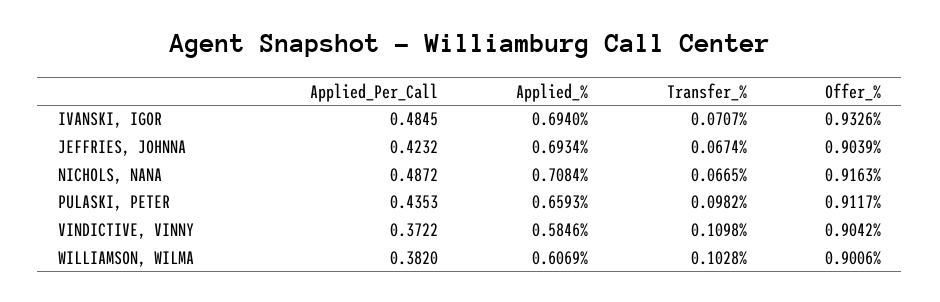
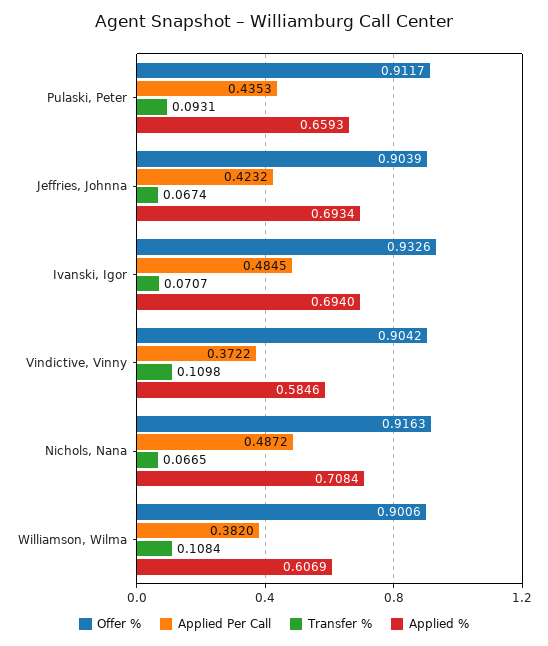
  {
    "Applied_Per_Call": {
      "IVANSKI, IGOR": 0.4845,
      "JEFFRIES, JOHNNA": 0.4232,
      "NICHOLS, NANA": 0.4872,
      "PULASKI, PETER": 0.4353,
      "VINDICTIVE, VINNY": 0.3722,
      "WILLIAMSON, WILMA": 0.382
    },
    "Applied_%": {
      "IVANSKI, IGOR": 0.694,
      "JEFFRIES, JOHNNA": 0.6934,
      "NICHOLS, NANA": 0.7084,
      "PULASKI, PETER": 0.6593,
      "VINDICTIVE, VINNY": 0.5846,
      "WILLIAMSON, WILMA": 0.6069
    },
    "Transfer_%": {
      "IVANSKI, IGOR": 0.0707,
      "JEFFRIES, JOHNNA": 0.0674,
      "NICHOLS, NANA": 0.0665,
-     "PULASKI, PETER": 0.0982,
+     "PULASKI, PETER": 0.0931,
      "VINDICTIVE, VINNY": 0.1098,
-     "WILLIAMSON, WILMA": 0.1028
+     "WILLIAMSON, WILMA": 0.1084
    },
    "Offer_%": {
      "IVANSKI, IGOR": 0.9326,
      "JEFFRIES, JOHNNA": 0.9039,
      "NICHOLS, NANA": 0.9163,
      "PULASKI, PETER": 0.9117,
      "VINDICTIVE, VINNY": 0.9042,
      "WILLIAMSON, WILMA": 0.9006
    }
  }

